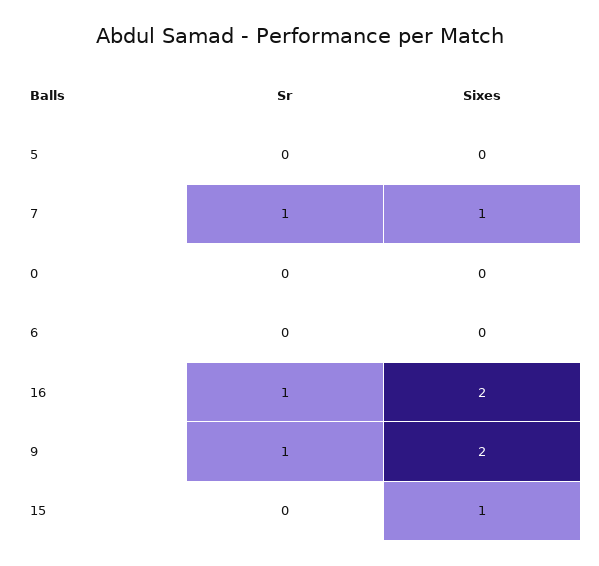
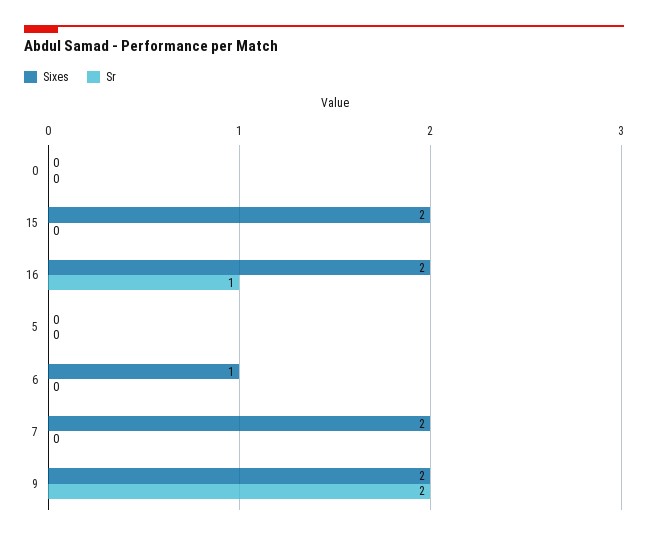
  {
    "Sr": {
      "5": 0,
-     "7": 1,
+     "7": 0,
      "0": 0,
      "6": 0,
      "16": 1,
-     "9": 1,
+     "9": 2,
      "15": 0
    },
    "Sixes": {
      "5": 0,
-     "7": 1,
+     "7": 2,
      "0": 0,
-     "6": 0,
+     "6": 1,
      "16": 2,
      "9": 2,
-     "15": 1
+     "15": 2
    }
  }

